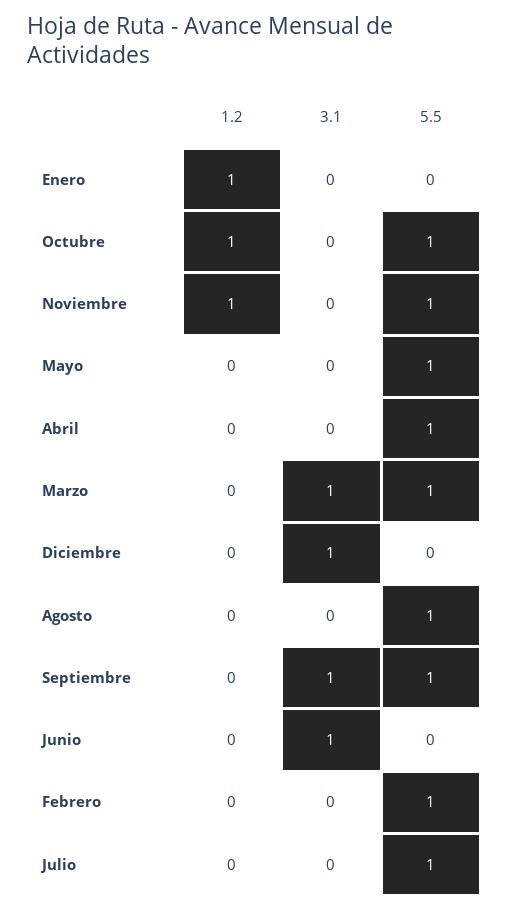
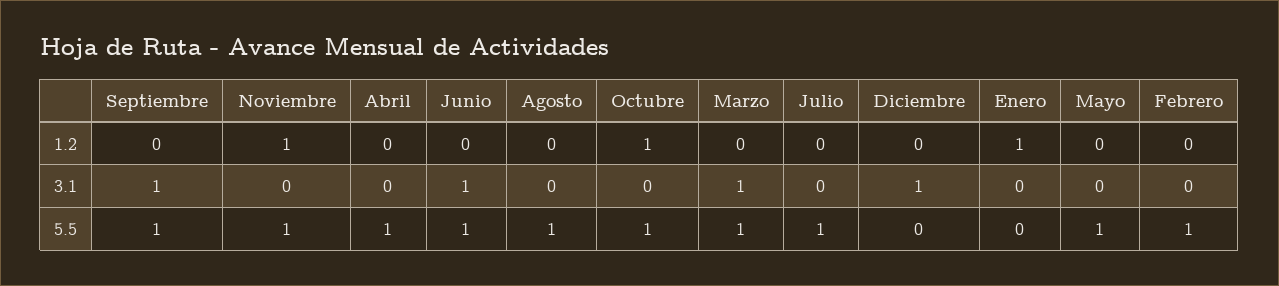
  {
    "1.2": {
      "Enero": 1,
      "Octubre": 1,
      "Noviembre": 1,
      "Mayo": 0,
      "Abril": 0,
      "Marzo": 0,
      "Diciembre": 0,
      "Agosto": 0,
      "Septiembre": 0,
      "Junio": 0,
      "Febrero": 0,
      "Julio": 0
    },
    "3.1": {
      "Enero": 0,
      "Octubre": 0,
      "Noviembre": 0,
      "Mayo": 0,
      "Abril": 0,
      "Marzo": 1,
      "Diciembre": 1,
      "Agosto": 0,
      "Septiembre": 1,
      "Junio": 1,
      "Febrero": 0,
      "Julio": 0
    },
    "5.5": {
      "Enero": 0,
      "Octubre": 1,
      "Noviembre": 1,
      "Mayo": 1,
      "Abril": 1,
      "Marzo": 1,
      "Diciembre": 0,
      "Agosto": 1,
      "Septiembre": 1,
-     "Junio": 0,
+     "Junio": 1,
      "Febrero": 1,
      "Julio": 1
    }
  }

